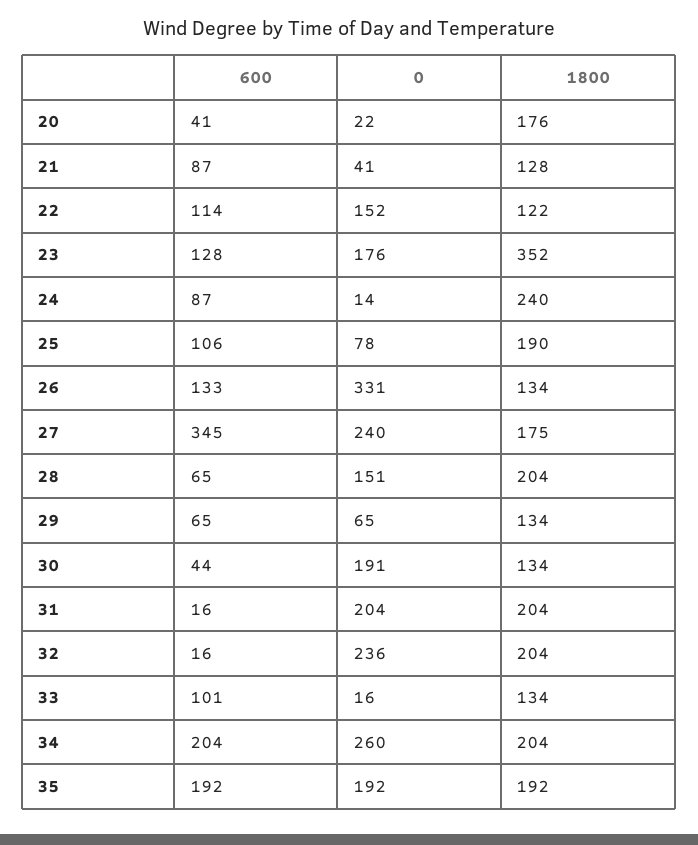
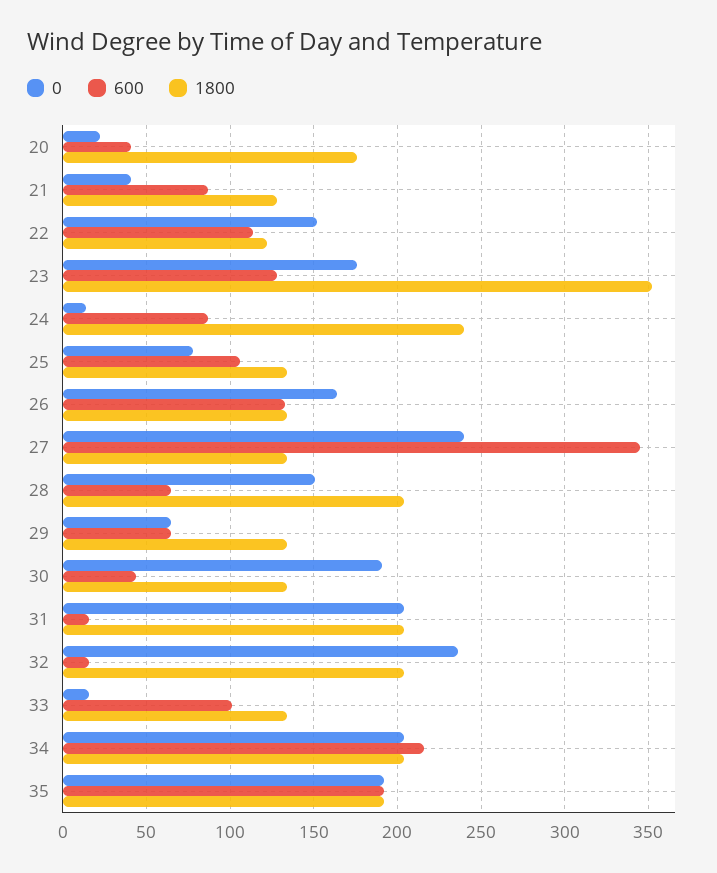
  {
    "600": {
      "20": 41,
      "21": 87,
      "22": 114,
      "23": 128,
      "24": 87,
      "25": 106,
      "26": 133,
      "27": 345,
      "28": 65,
      "29": 65,
      "30": 44,
      "31": 16,
      "32": 16,
      "33": 101,
-     "34": 204,
+     "34": 215,
      "35": 192
    },
    "0": {
      "20": 22,
      "21": 41,
      "22": 152,
      "23": 176,
      "24": 14,
      "25": 78,
-     "26": 331,
+     "26": 165,
      "27": 240,
      "28": 151,
      "29": 65,
      "30": 191,
      "31": 204,
      "32": 236,
      "33": 16,
-     "34": 260,
+     "34": 205,
      "35": 192
    },
    "1800": {
      "20": 176,
      "21": 128,
      "22": 122,
      "23": 352,
      "24": 240,
-     "25": 190,
+     "25": 135,
      "26": 134,
-     "27": 175,
+     "27": 135,
      "28": 204,
      "29": 134,
      "30": 134,
      "31": 204,
      "32": 204,
      "33": 134,
      "34": 204,
      "35": 192
    }
  }

